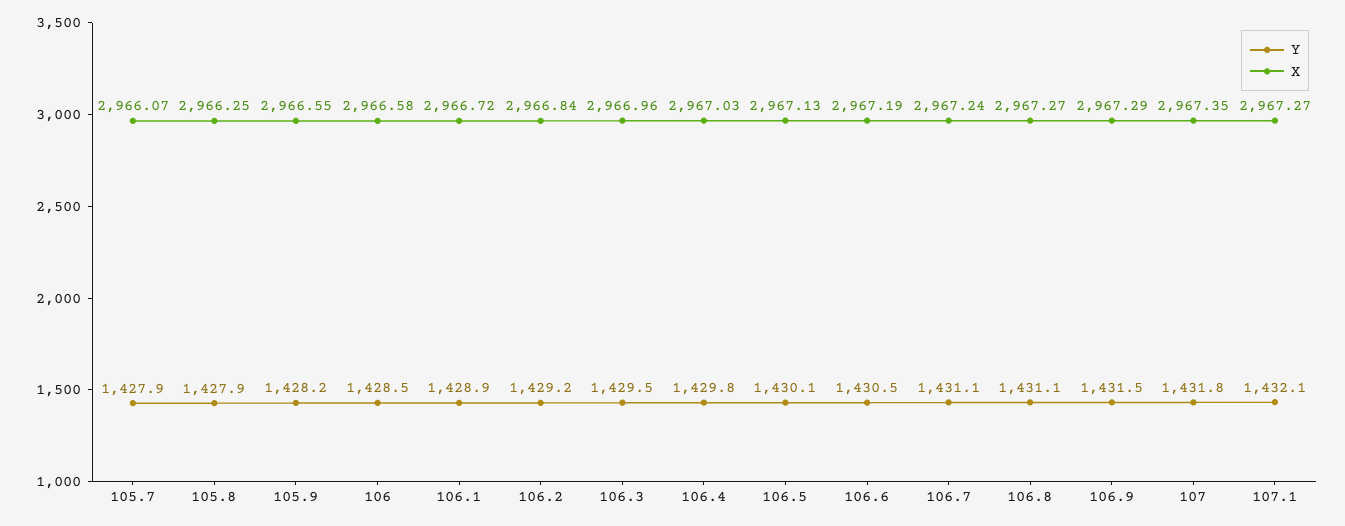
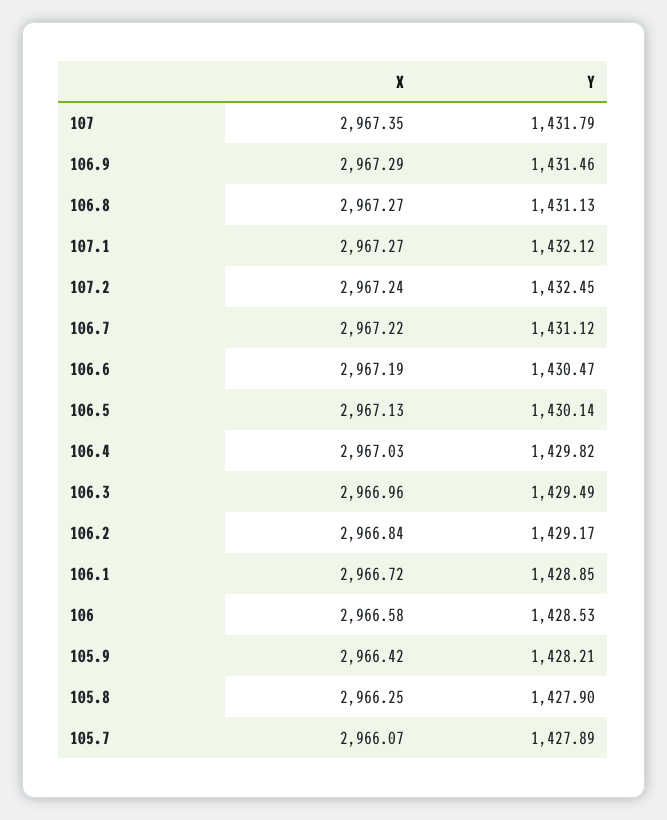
  {
    "Y": {
      "105.7": 1427.89,
      "105.8": 1427.9,
      "105.9": 1428.21,
      "106": 1428.53,
      "106.1": 1428.85,
      "106.2": 1429.17,
      "106.3": 1429.49,
      "106.4": 1429.82,
      "106.5": 1430.14,
      "106.6": 1430.47,
      "106.7": 1431.12,
      "106.8": 1431.13,
      "106.9": 1431.46,
      "107": 1431.79,
-     "107.1": 1432.12
+     "107.1": 1432.12,
+     "107.2": 1432.45
    },
    "X": {
      "105.7": 2966.07,
      "105.8": 2966.25,
-     "105.9": 2966.55,
+     "105.9": 2966.42,
      "106": 2966.58,
      "106.1": 2966.72,
      "106.2": 2966.84,
      "106.3": 2966.96,
      "106.4": 2967.03,
      "106.5": 2967.13,
      "106.6": 2967.19,
-     "106.7": 2967.24,
+     "106.7": 2967.22,
      "106.8": 2967.27,
      "106.9": 2967.29,
      "107": 2967.35,
-     "107.1": 2967.27
+     "107.1": 2967.27,
+     "107.2": 2967.24
    }
  }

